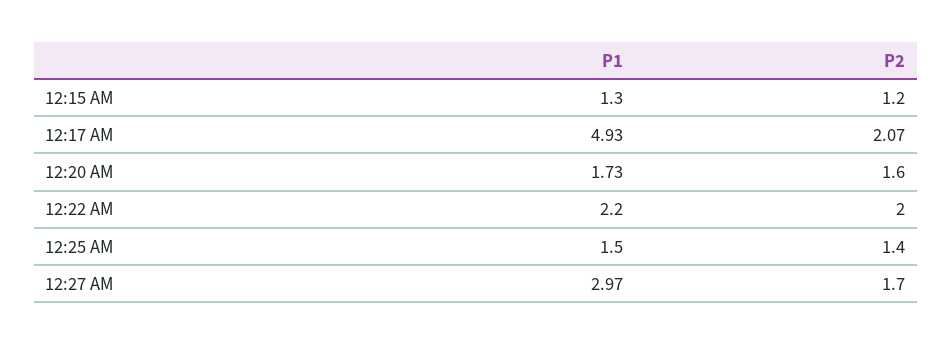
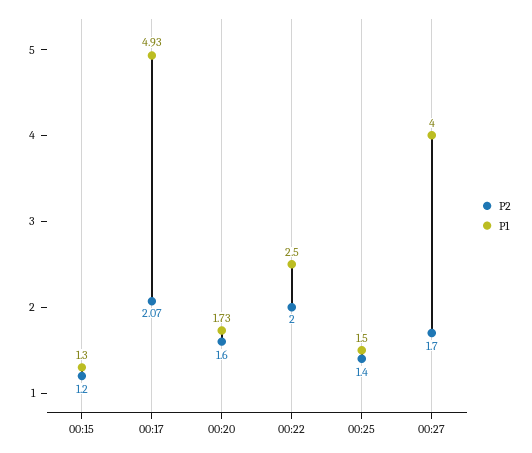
  {
    "P1": {
      "12:15 AM": 1.3,
      "12:17 AM": 4.93,
      "12:20 AM": 1.73,
-     "12:22 AM": 2.2,
+     "12:22 AM": 2.5,
      "12:25 AM": 1.5,
-     "12:27 AM": 2.97
+     "12:27 AM": 4
    },
    "P2": {
      "12:15 AM": 1.2,
      "12:17 AM": 2.07,
      "12:20 AM": 1.6,
      "12:22 AM": 2,
      "12:25 AM": 1.4,
      "12:27 AM": 1.7
    }
  }

